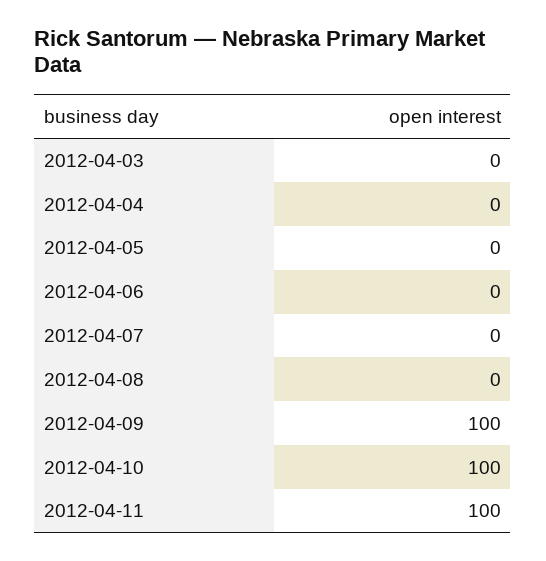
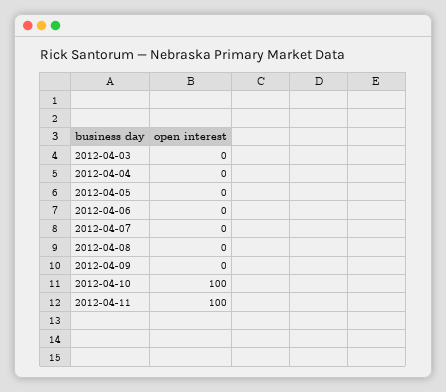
  {
    "2012-04-03": 0,
    "2012-04-04": 0,
    "2012-04-05": 0,
    "2012-04-06": 0,
    "2012-04-07": 0,
    "2012-04-08": 0,
-   "2012-04-09": 100,
+   "2012-04-09": 0,
    "2012-04-10": 100,
    "2012-04-11": 100
  }

